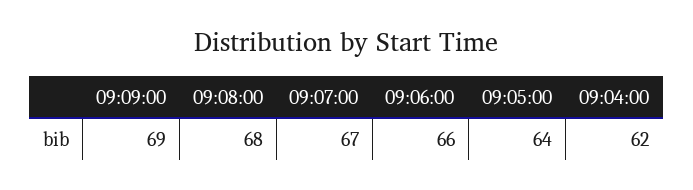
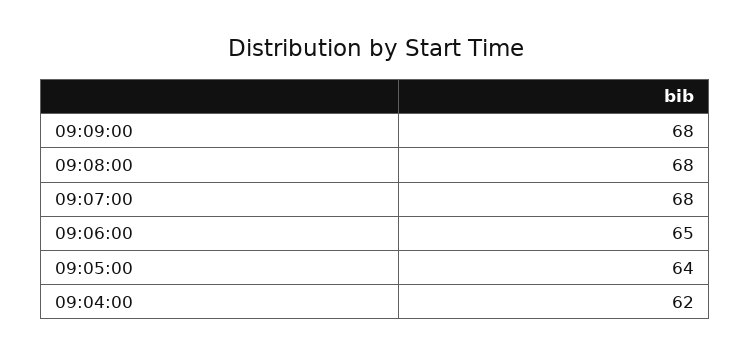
  {
-   "09:09:00": 69,
+   "09:09:00": 68,
    "09:08:00": 68,
-   "09:07:00": 67,
+   "09:07:00": 68,
-   "09:06:00": 66,
+   "09:06:00": 65,
    "09:05:00": 64,
    "09:04:00": 62
  }

